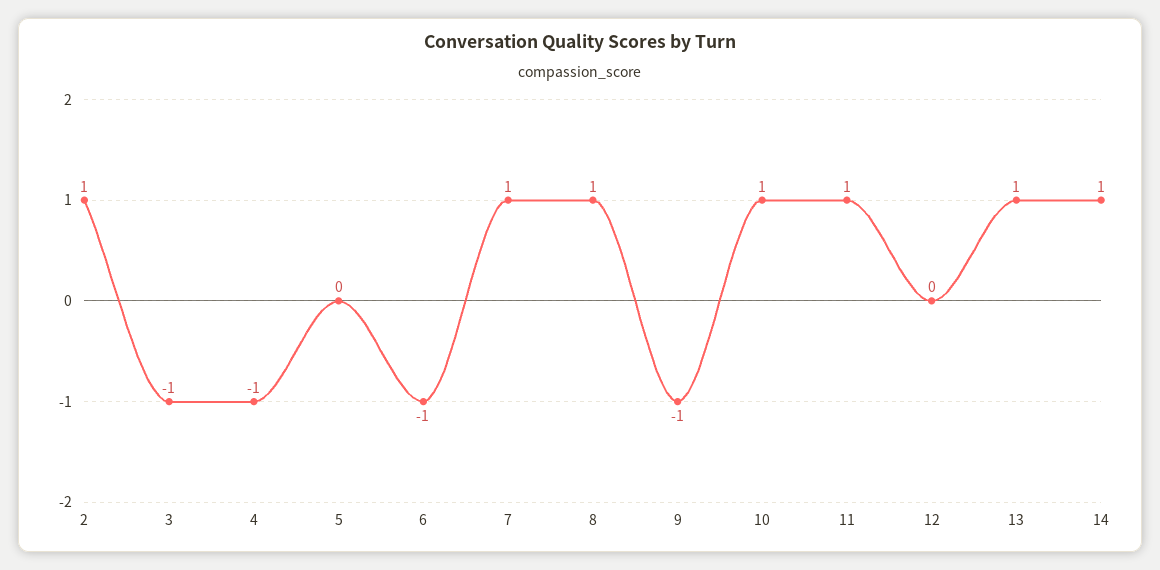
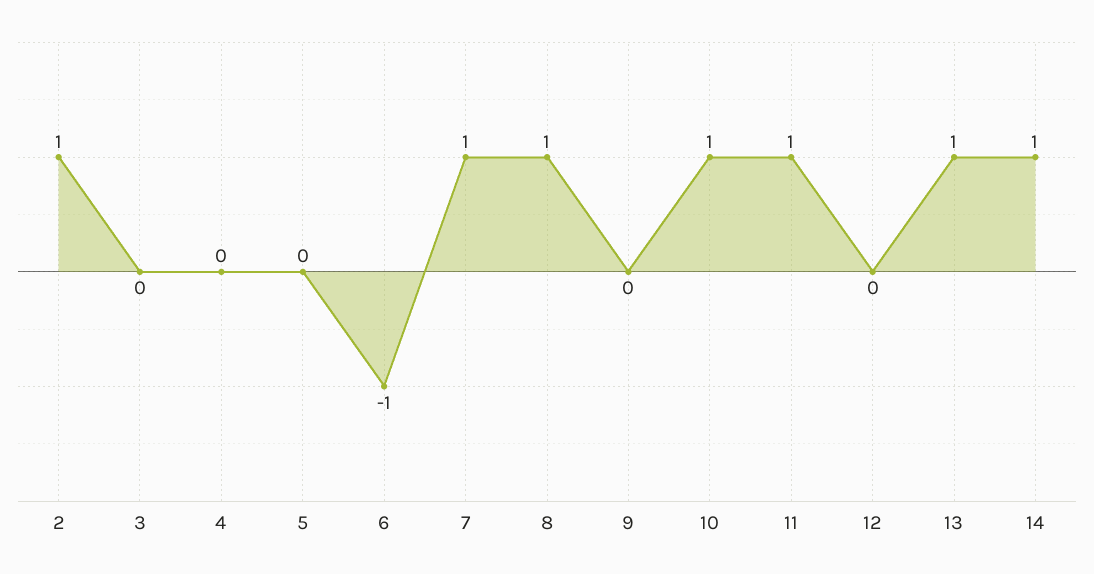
  {
    "2": 1,
-   "3": -1,
+   "3": 0,
-   "4": -1,
+   "4": 0,
    "5": 0,
    "6": -1,
    "7": 1,
    "8": 1,
-   "9": -1,
+   "9": 0,
    "10": 1,
    "11": 1,
    "12": 0,
    "13": 1,
    "14": 1
  }

